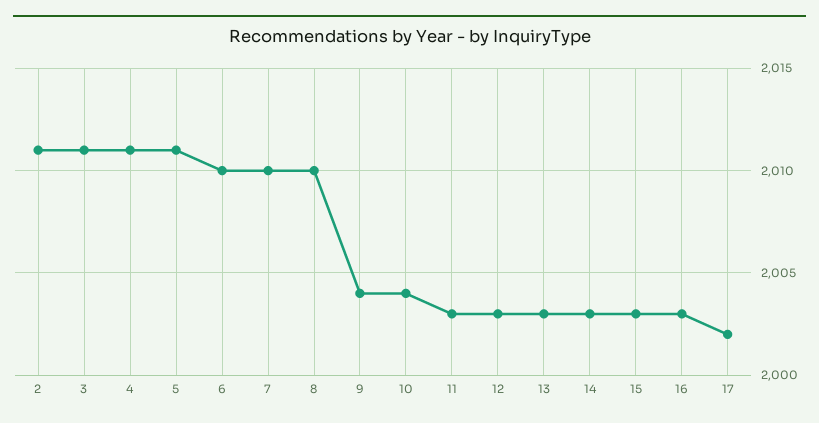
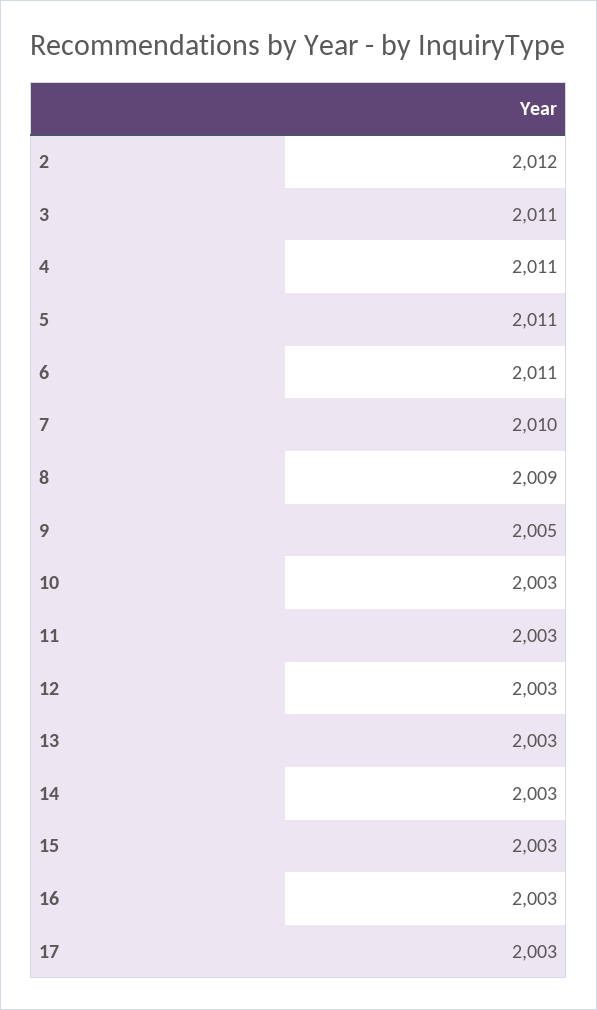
  {
-   "2": 2011,
+   "2": 2012,
    "3": 2011,
    "4": 2011,
    "5": 2011,
-   "6": 2010,
+   "6": 2011,
    "7": 2010,
-   "8": 2010,
+   "8": 2009,
-   "9": 2004,
+   "9": 2005,
-   "10": 2004,
+   "10": 2003,
    "11": 2003,
    "12": 2003,
    "13": 2003,
    "14": 2003,
    "15": 2003,
    "16": 2003,
-   "17": 2002
+   "17": 2003
  }

